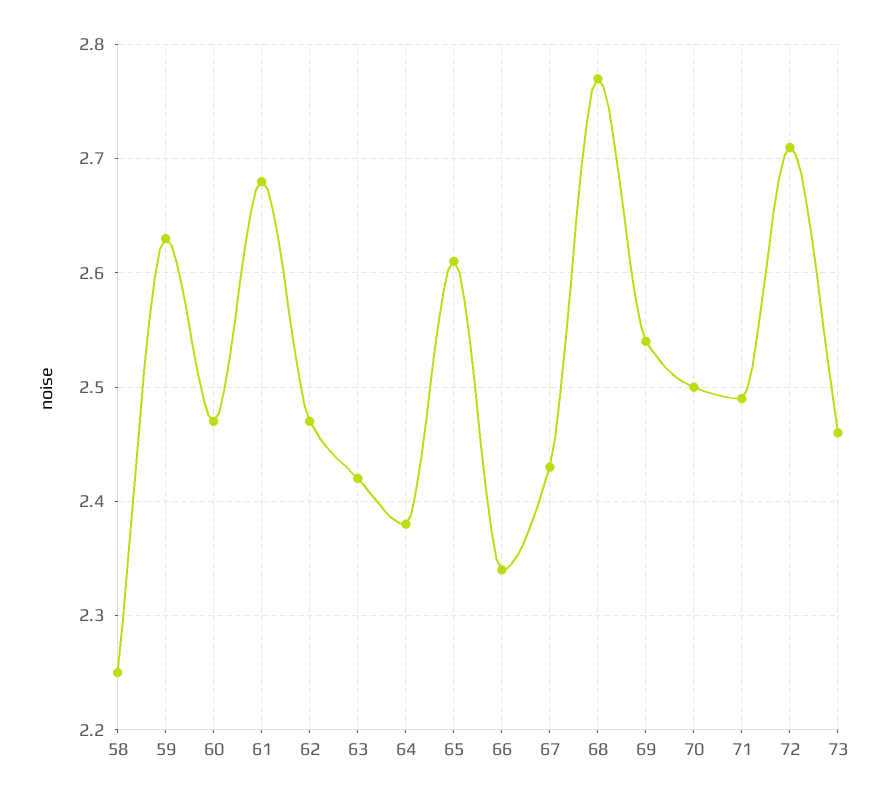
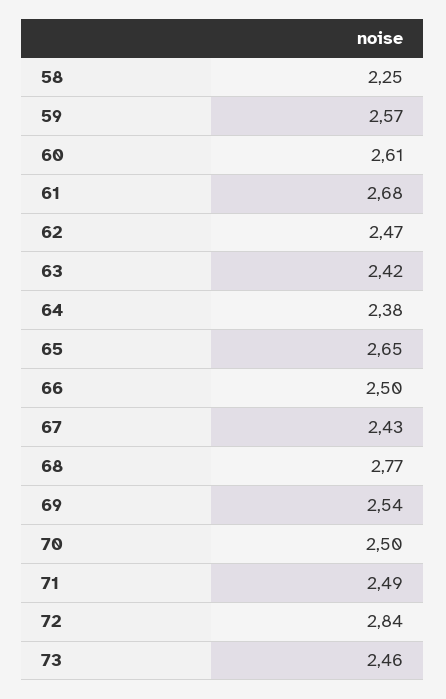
  {
    "58": 2.25,
-   "59": 2.63,
+   "59": 2.57,
-   "60": 2.47,
+   "60": 2.61,
    "61": 2.68,
    "62": 2.47,
    "63": 2.42,
    "64": 2.38,
-   "65": 2.61,
+   "65": 2.65,
-   "66": 2.34,
+   "66": 2.5,
    "67": 2.43,
    "68": 2.77,
    "69": 2.54,
    "70": 2.5,
    "71": 2.49,
-   "72": 2.71,
+   "72": 2.84,
    "73": 2.46
  }

